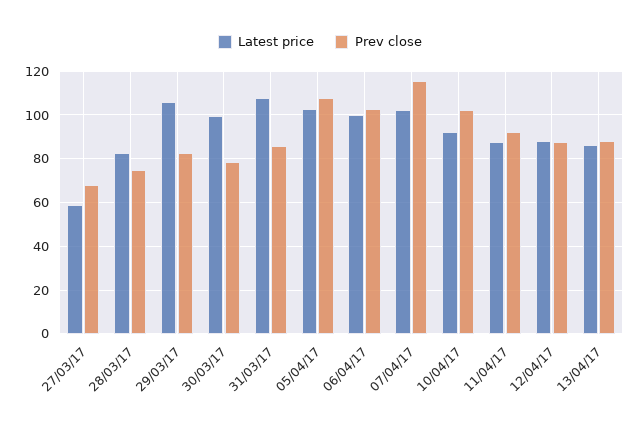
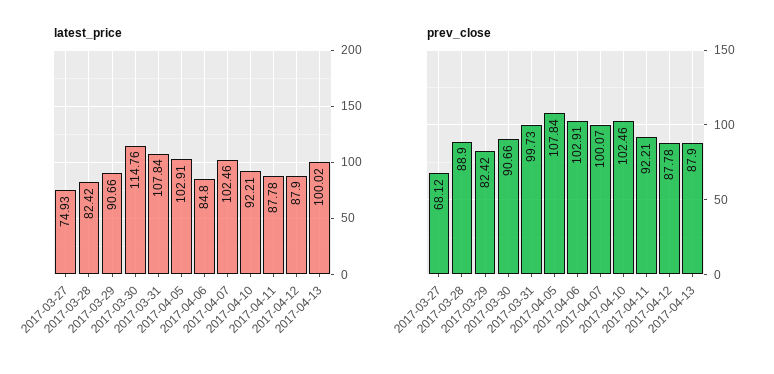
  {
    "Latest price": {
-     "27/03/17": 60,
+     "27/03/17": 74.93,
      "28/03/17": 82.42,
-     "29/03/17": 105,
+     "29/03/17": 90.66,
-     "30/03/17": 100,
+     "30/03/17": 114.76,
      "31/03/17": 107.84,
      "05/04/17": 102.91,
-     "06/04/17": 100,
+     "06/04/17": 84.8,
      "07/04/17": 102.46,
      "10/04/17": 92.21,
      "11/04/17": 87.78,
      "12/04/17": 87.9,
-     "13/04/17": 85
+     "13/04/17": 100.02
    },
    "Prev close": {
      "27/03/17": 68.12,
-     "28/03/17": 75,
+     "28/03/17": 88.9,
      "29/03/17": 82.42,
-     "30/03/17": 80,
+     "30/03/17": 90.66,
-     "31/03/17": 85,
+     "31/03/17": 99.73,
      "05/04/17": 107.84,
      "06/04/17": 102.91,
-     "07/04/17": 115,
+     "07/04/17": 100.07,
      "10/04/17": 102.46,
      "11/04/17": 92.21,
      "12/04/17": 87.78,
      "13/04/17": 87.9
    }
  }

